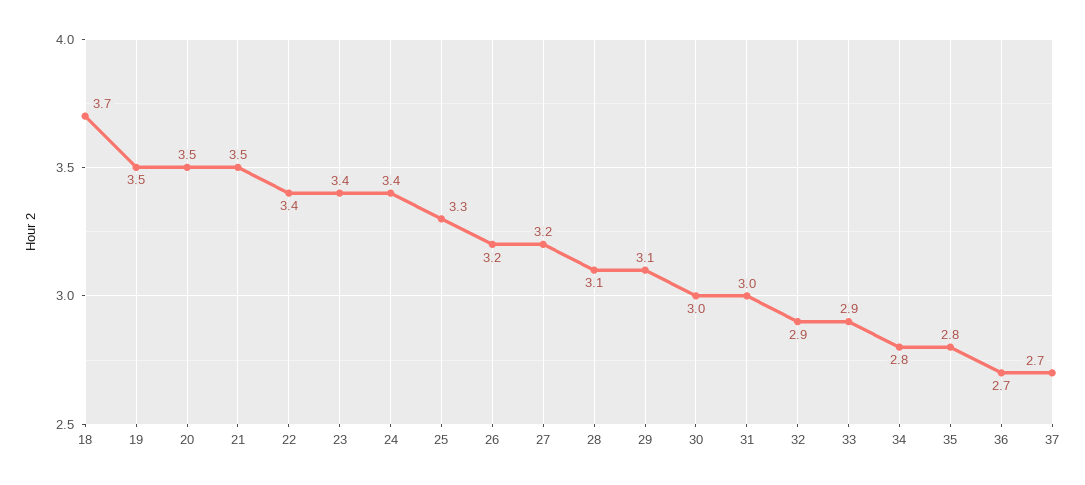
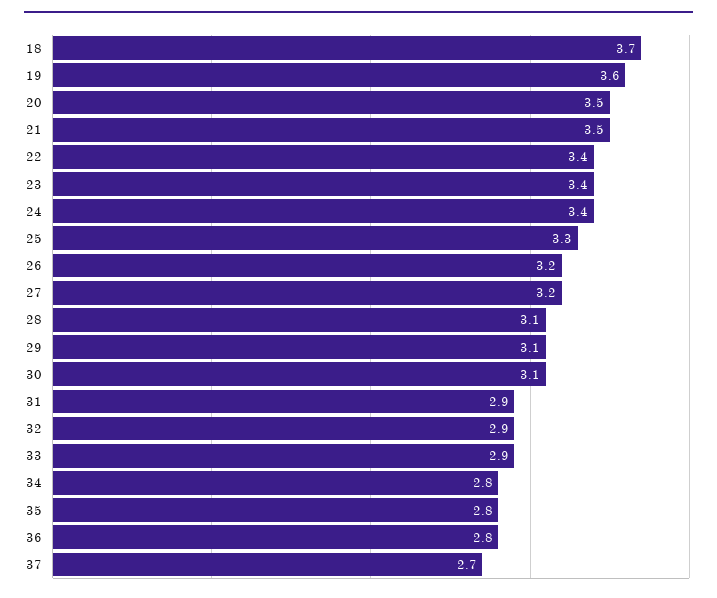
  {
    "18": 3.7,
-   "19": 3.5,
+   "19": 3.6,
    "20": 3.5,
    "21": 3.5,
    "22": 3.4,
    "23": 3.4,
    "24": 3.4,
    "25": 3.3,
    "26": 3.2,
    "27": 3.2,
    "28": 3.1,
    "29": 3.1,
-   "30": 3,
+   "30": 3.1,
-   "31": 3,
+   "31": 2.9,
    "32": 2.9,
    "33": 2.9,
    "34": 2.8,
    "35": 2.8,
-   "36": 2.7,
+   "36": 2.8,
    "37": 2.7
  }

